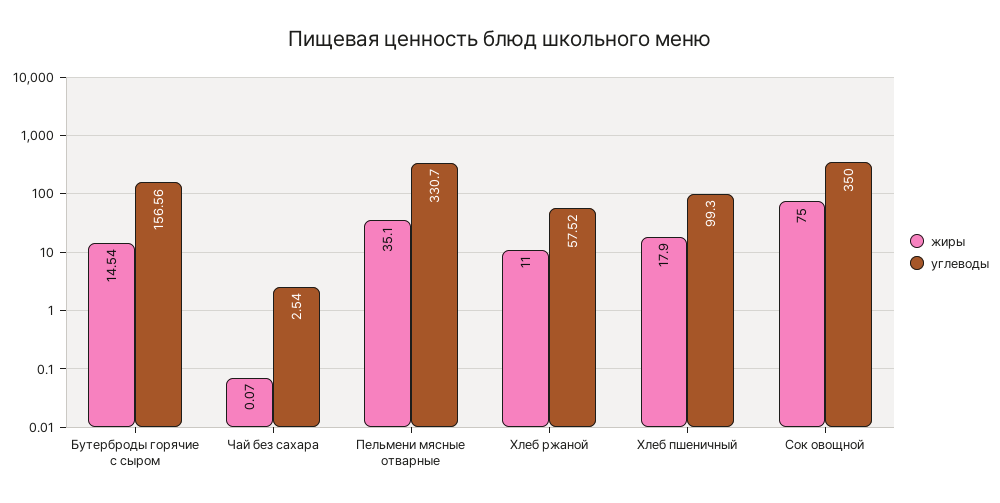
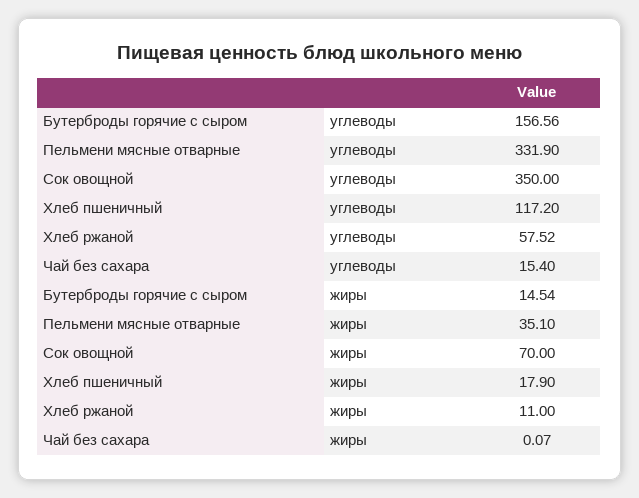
  {
    "жиры": {
      "Бутерброды горячие с сыром": 14.54,
      "Чай без сахара": 0.07,
      "Пельмени мясные отварные": 35.1,
      "Хлеб ржаной": 11,
      "Хлеб пшеничный": 17.9,
-     "Сок овощной": 75
+     "Сок овощной": 70
    },
    "углеводы": {
      "Бутерброды горячие с сыром": 156.56,
-     "Чай без сахара": 2.54,
+     "Чай без сахара": 15.4,
-     "Пельмени мясные отварные": 330.7,
+     "Пельмени мясные отварные": 331.9,
      "Хлеб ржаной": 57.52,
-     "Хлеб пшеничный": 99.3,
+     "Хлеб пшеничный": 117.2,
      "Сок овощной": 350
    }
  }

